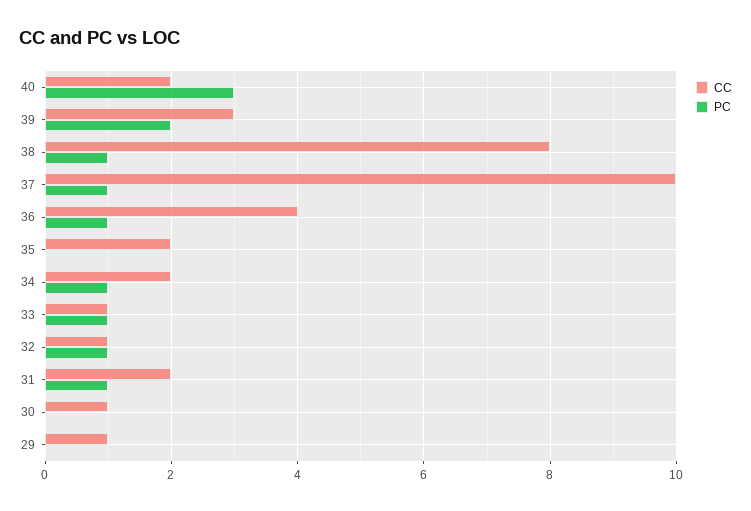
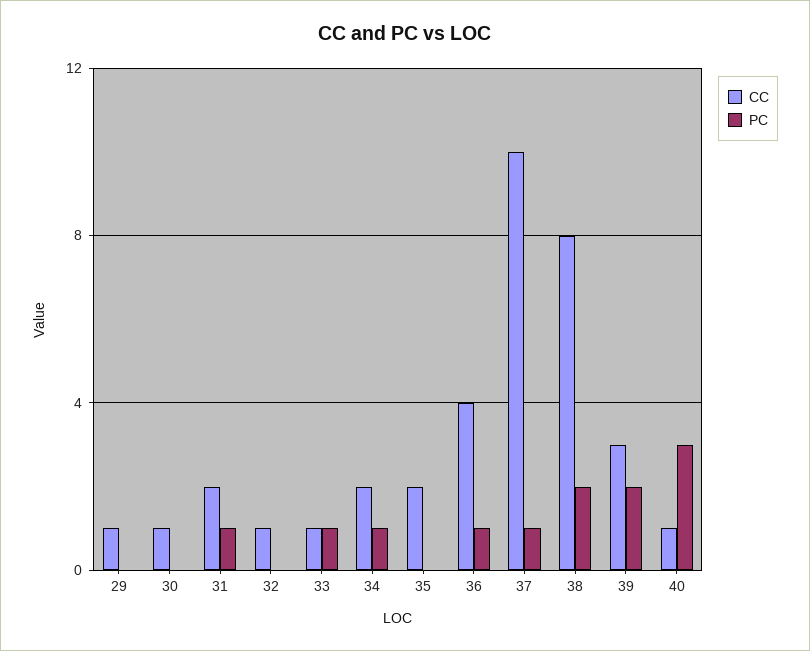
  {
    "CC": {
-     "40": 2,
+     "40": 1,
      "39": 3,
      "38": 8,
      "37": 10,
      "36": 4,
      "35": 2,
      "34": 2,
      "33": 1,
      "32": 1,
      "31": 2,
      "30": 1,
      "29": 1
    },
    "PC": {
      "40": 3,
      "39": 2,
-     "38": 1,
+     "38": 2,
      "37": 1,
      "36": 1,
      "35": 0,
      "34": 1,
      "33": 1,
-     "32": 1,
+     "32": 0,
      "31": 1,
      "30": 0,
      "29": 0
    }
  }

